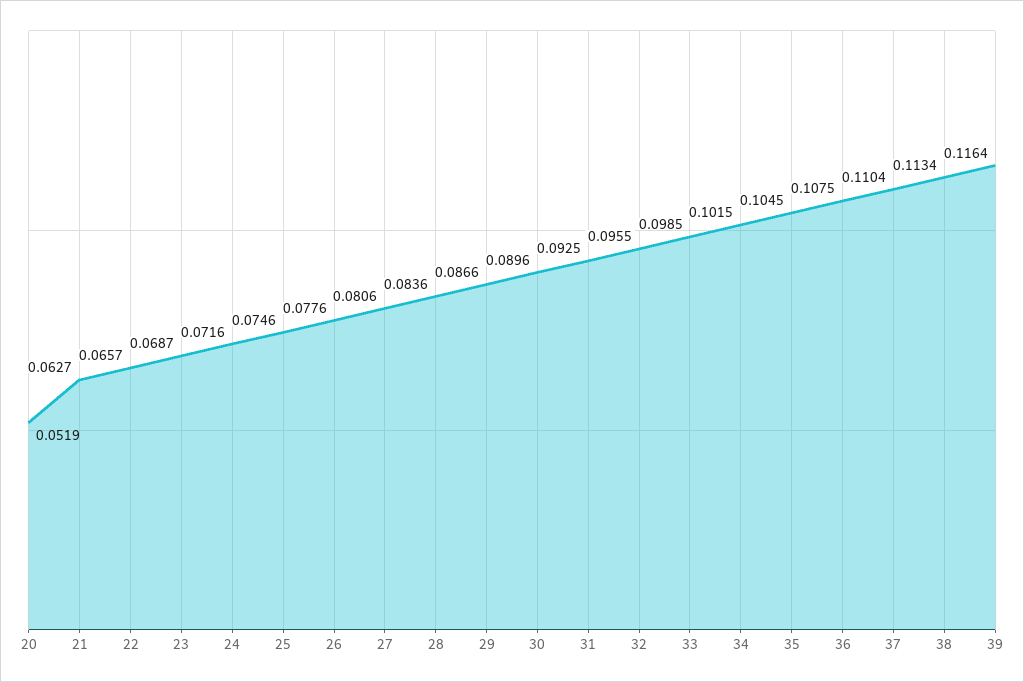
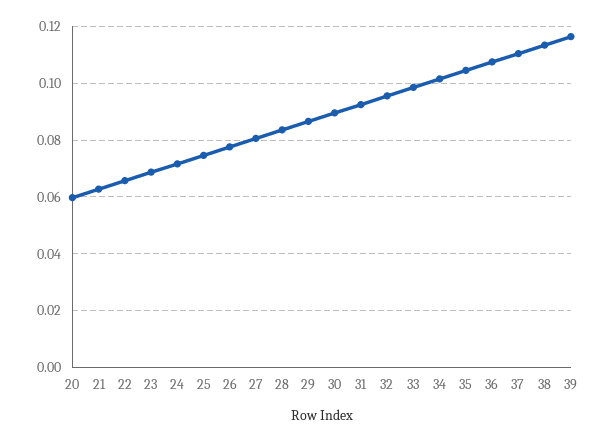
  {
-   "20": 0.0519,
+   "20": 0.06,
    "21": 0.0627,
    "22": 0.0657,
    "23": 0.0687,
    "24": 0.0716,
    "25": 0.0746,
    "26": 0.0776,
    "27": 0.0806,
    "28": 0.0836,
    "29": 0.0866,
    "30": 0.0896,
    "31": 0.0925,
    "32": 0.0955,
    "33": 0.0985,
    "34": 0.1015,
    "35": 0.1045,
    "36": 0.1075,
    "37": 0.1104,
    "38": 0.1134,
    "39": 0.1164
  }

